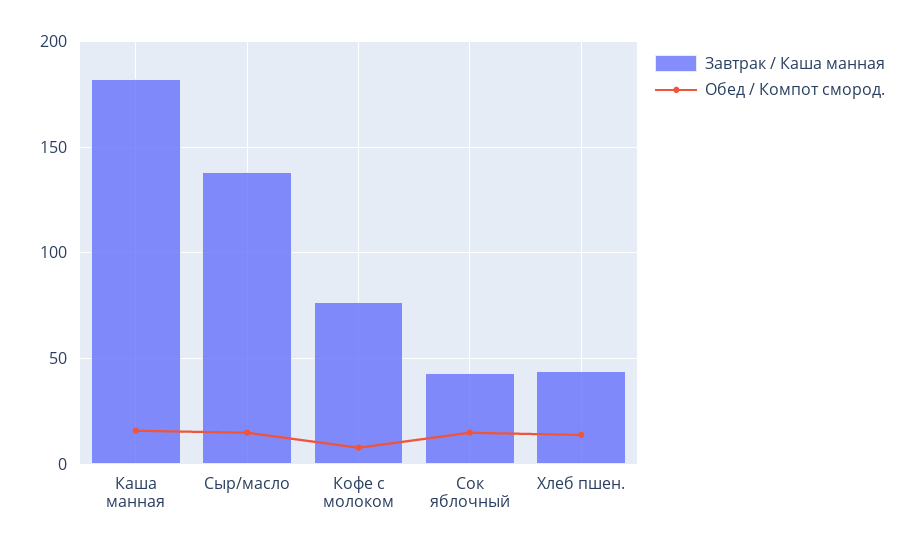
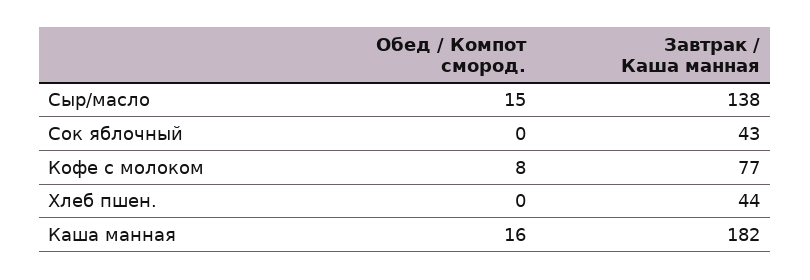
  {
    "Завтрак / Каша манная": {
      "Каша манная": 182,
      "Сыр/масло": 138,
      "Кофе с молоком": 77,
      "Сок яблочный": 43,
      "Хлеб пшен.": 44
    },
    "Обед / Компот смород.": {
      "Каша манная": 16,
      "Сыр/масло": 15,
      "Кофе с молоком": 8,
-     "Сок яблочный": 15,
+     "Сок яблочный": 0,
-     "Хлеб пшен.": 15
+     "Хлеб пшен.": 0
    }
  }

